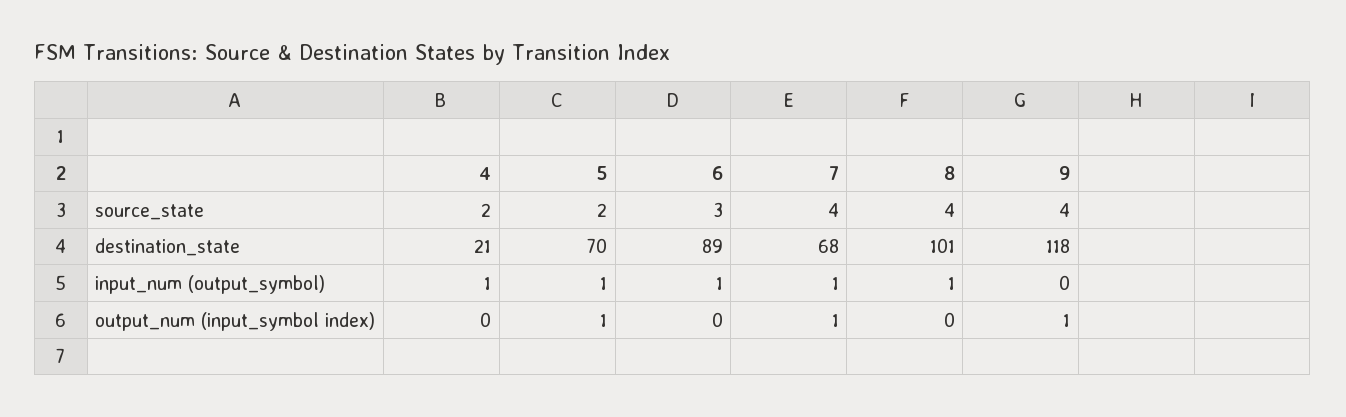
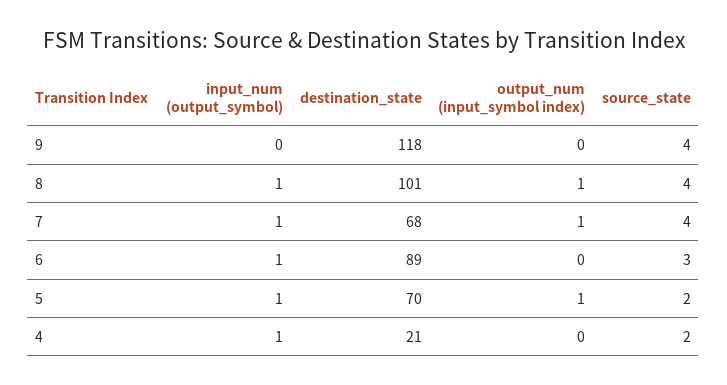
  {
    "4": {
      "source_state": 2,
      "destination_state": 21,
      "input_num (output_symbol)": 1,
      "output_num (input_symbol index)": 0
    },
    "5": {
      "source_state": 2,
      "destination_state": 70,
      "input_num (output_symbol)": 1,
      "output_num (input_symbol index)": 1
    },
    "6": {
      "source_state": 3,
      "destination_state": 89,
      "input_num (output_symbol)": 1,
      "output_num (input_symbol index)": 0
    },
    "7": {
      "source_state": 4,
      "destination_state": 68,
      "input_num (output_symbol)": 1,
      "output_num (input_symbol index)": 1
    },
    "8": {
      "source_state": 4,
      "destination_state": 101,
      "input_num (output_symbol)": 1,
-     "output_num (input_symbol index)": 0
+     "output_num (input_symbol index)": 1
    },
    "9": {
      "source_state": 4,
      "destination_state": 118,
      "input_num (output_symbol)": 0,
-     "output_num (input_symbol index)": 1
+     "output_num (input_symbol index)": 0
    }
  }

